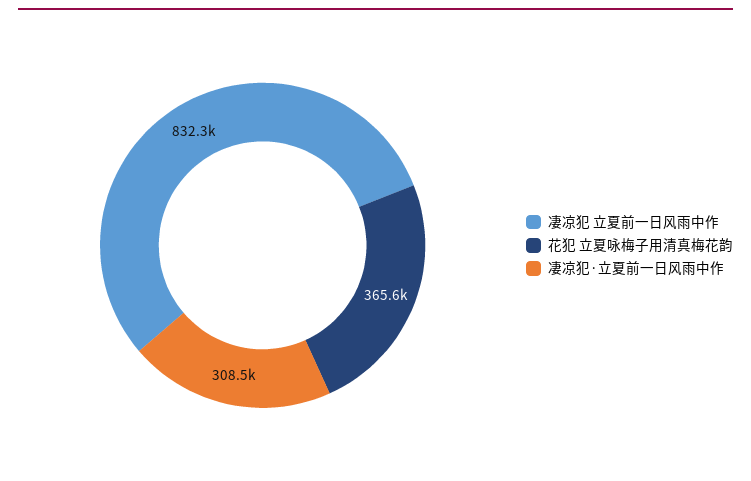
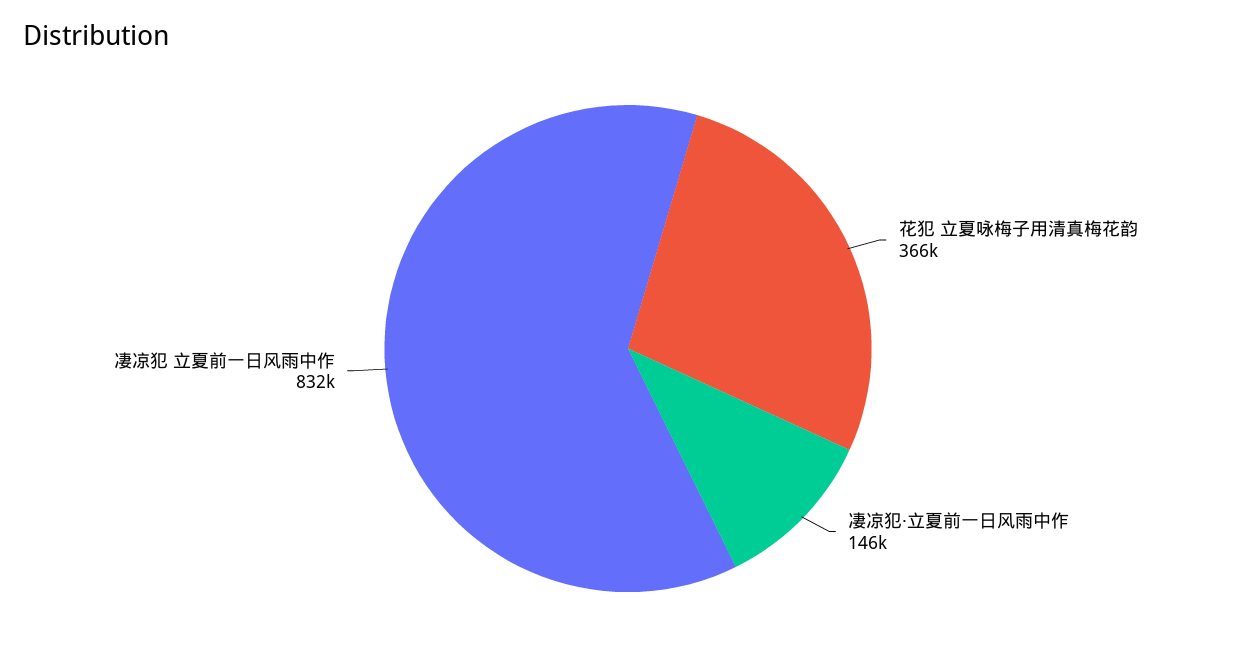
  {
    "凄凉犯 立夏前一日风雨中作": 832300,
    "花犯 立夏咏梅子用清真梅花韵": 365600,
-   "凄凉犯·立夏前一日风雨中作": 308500
+   "凄凉犯·立夏前一日风雨中作": 146000
  }

